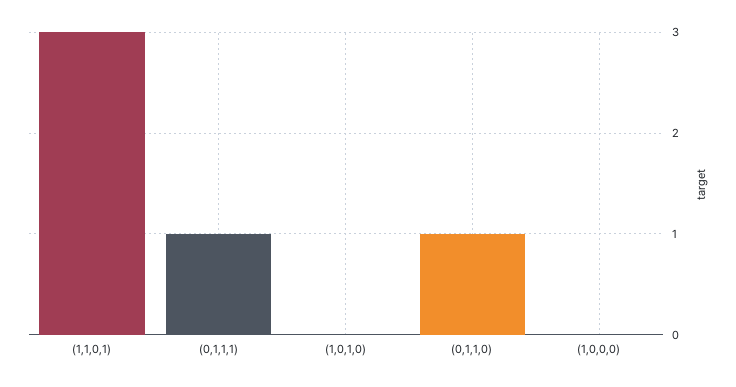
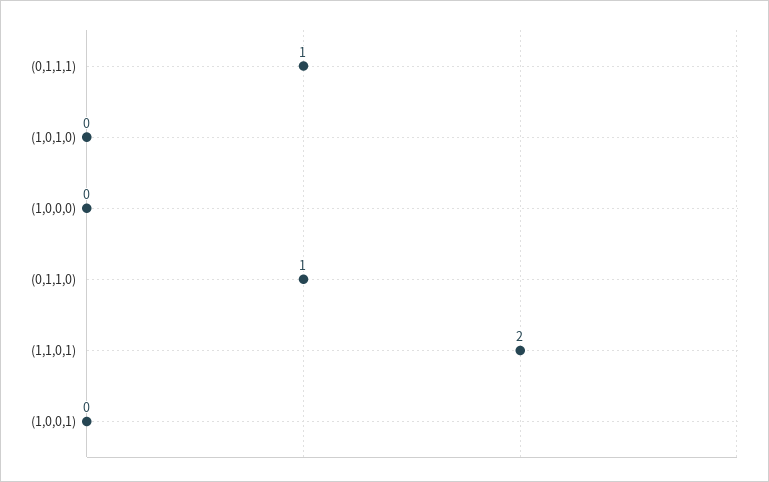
  {
-   "(1,1,0,1)": 3,
+   "(1,1,0,1)": 2,
    "(0,1,1,1)": 1,
    "(1,0,1,0)": 0,
    "(0,1,1,0)": 1,
-   "(1,0,0,0)": 0
+   "(1,0,0,0)": 0,
+   "(1,0,0,1)": 0
  }

